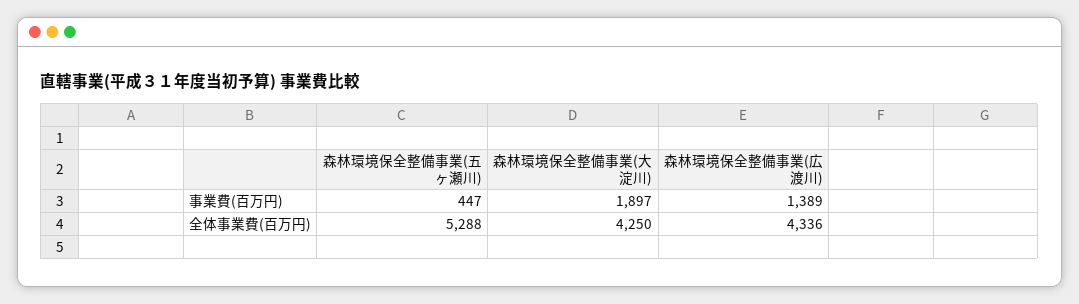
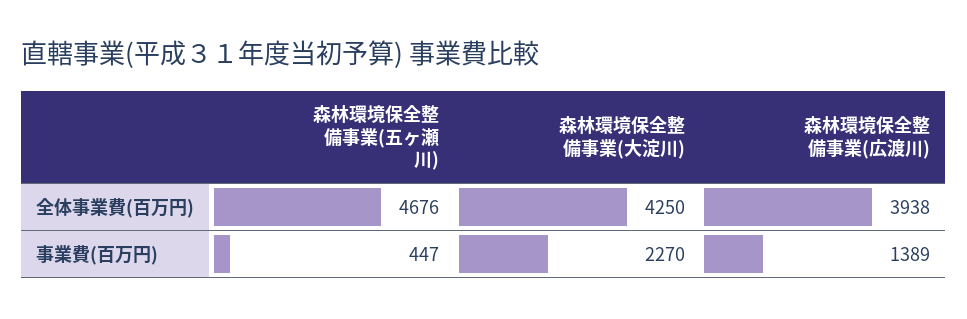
  {
    "森林環境保全整備事業(五ヶ瀬川)": {
      "事業費(百万円)": 447,
-     "全体事業費(百万円)": 5288
+     "全体事業費(百万円)": 4676
    },
    "森林環境保全整備事業(大淀川)": {
-     "事業費(百万円)": 1897,
+     "事業費(百万円)": 2270,
      "全体事業費(百万円)": 4250
    },
    "森林環境保全整備事業(広渡川)": {
      "事業費(百万円)": 1389,
-     "全体事業費(百万円)": 4336
+     "全体事業費(百万円)": 3938
    }
  }

